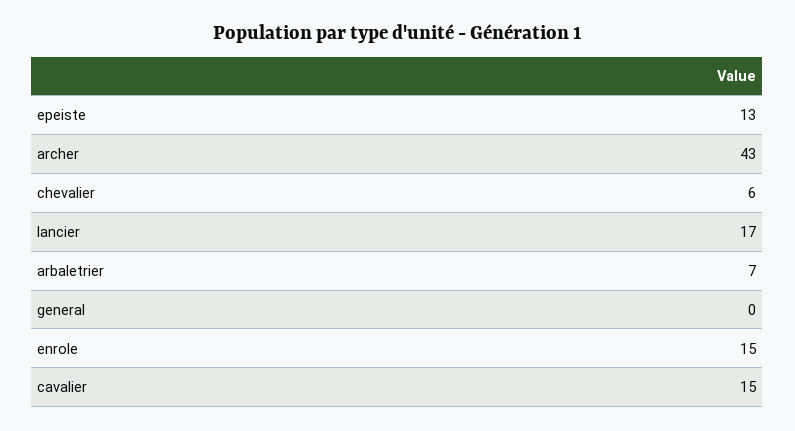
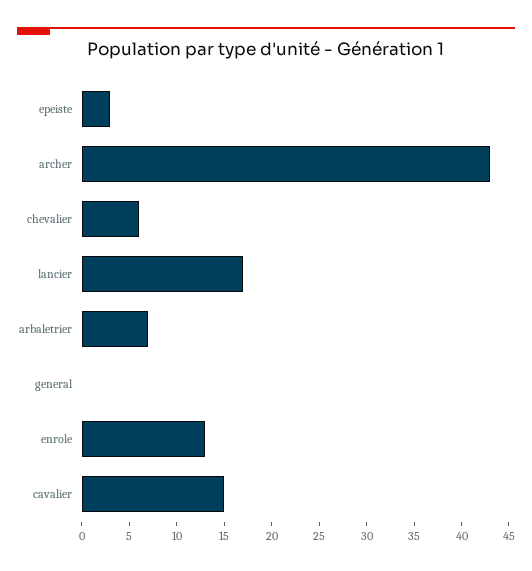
  {
-   "epeiste": 13,
+   "epeiste": 3,
    "archer": 43,
    "chevalier": 6,
    "lancier": 17,
    "arbaletrier": 7,
    "general": 0,
-   "enrole": 15,
+   "enrole": 13,
    "cavalier": 15
  }

